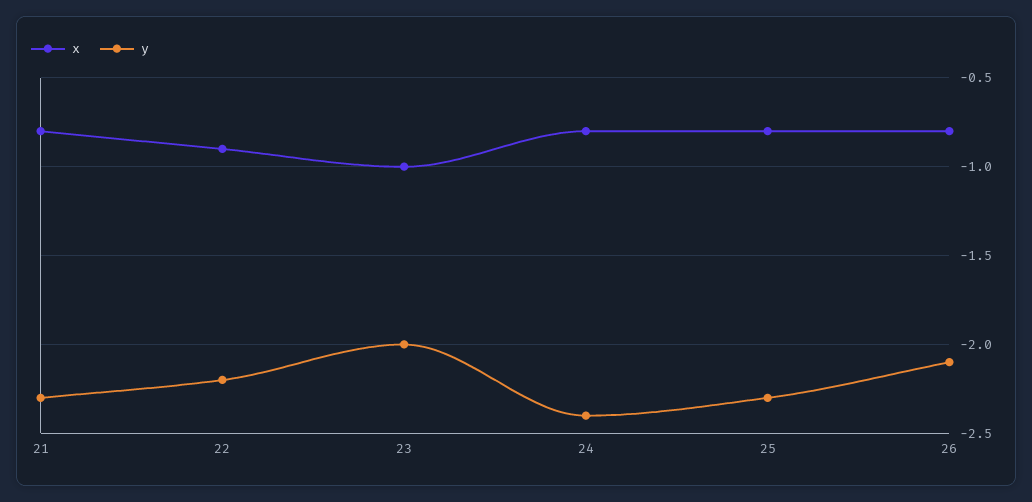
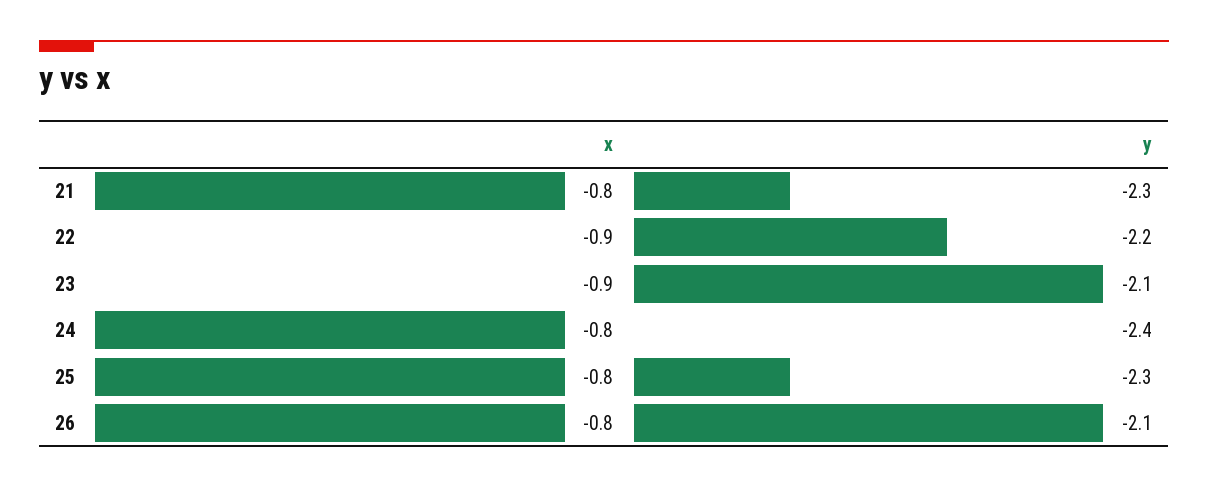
  {
    "x": {
      "21": -0.8,
      "22": -0.9,
-     "23": -1,
+     "23": -0.9,
      "24": -0.8,
      "25": -0.8,
      "26": -0.8
    },
    "y": {
      "21": -2.3,
      "22": -2.2,
-     "23": -2,
+     "23": -2.1,
      "24": -2.4,
      "25": -2.3,
      "26": -2.1
    }
  }

